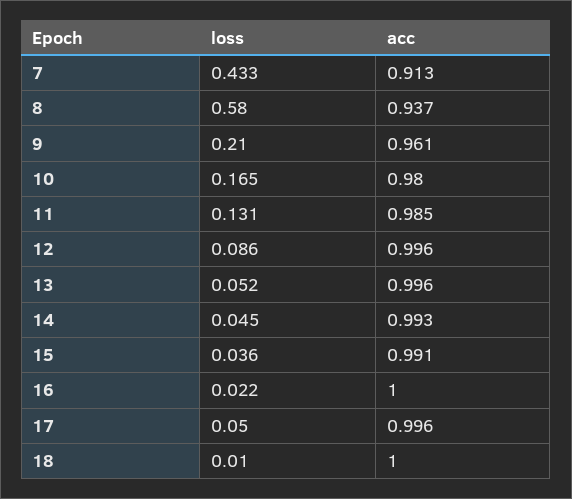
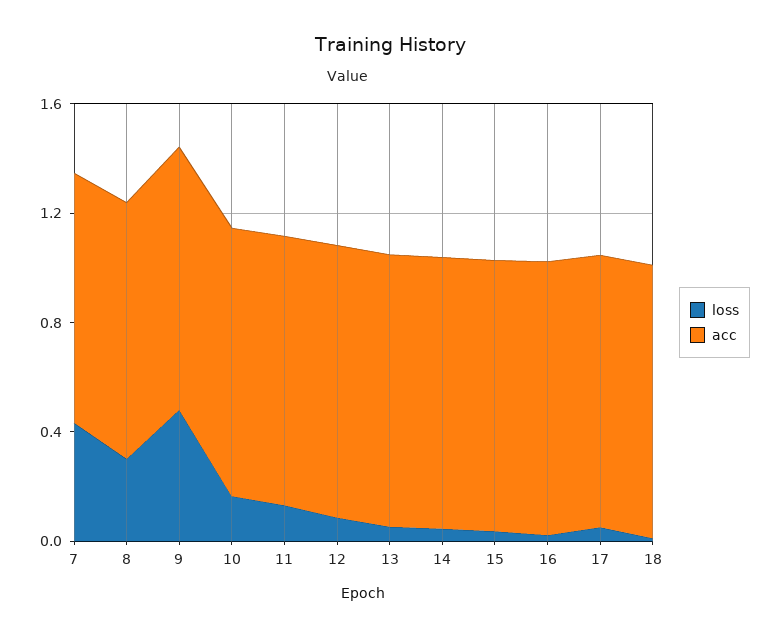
  {
    "loss": {
      "7": 0.433,
-     "8": 0.58,
+     "8": 0.3,
-     "9": 0.21,
+     "9": 0.5,
      "10": 0.165,
      "11": 0.131,
      "12": 0.086,
      "13": 0.052,
      "14": 0.045,
      "15": 0.036,
      "16": 0.022,
      "17": 0.05,
      "18": 0.01
    },
    "acc": {
      "7": 0.913,
      "8": 0.937,
      "9": 0.961,
      "10": 0.98,
      "11": 0.985,
      "12": 0.996,
      "13": 0.996,
      "14": 0.993,
      "15": 0.991,
      "16": 1,
      "17": 0.996,
      "18": 1
    }
  }

